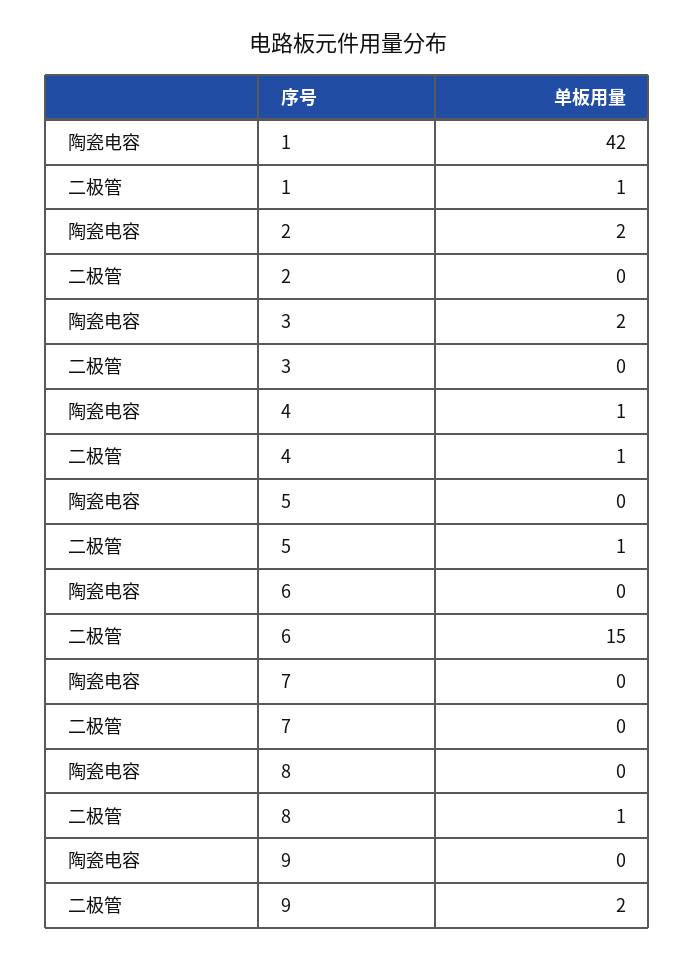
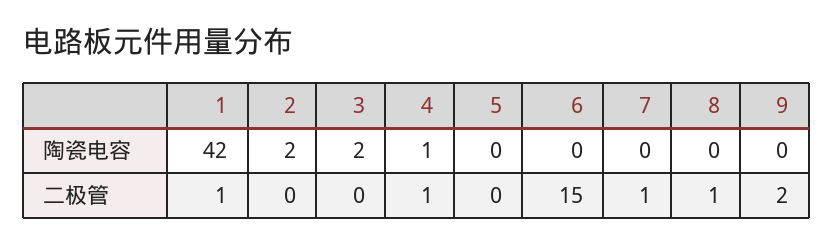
  {
    "陶瓷电容": {
      "1": 42,
      "2": 2,
      "3": 2,
      "4": 1,
      "5": 0,
      "6": 0,
      "7": 0,
      "8": 0,
      "9": 0
    },
    "二极管": {
      "1": 1,
      "2": 0,
      "3": 0,
      "4": 1,
-     "5": 1,
+     "5": 0,
      "6": 15,
-     "7": 0,
+     "7": 1,
      "8": 1,
      "9": 2
    }
  }

